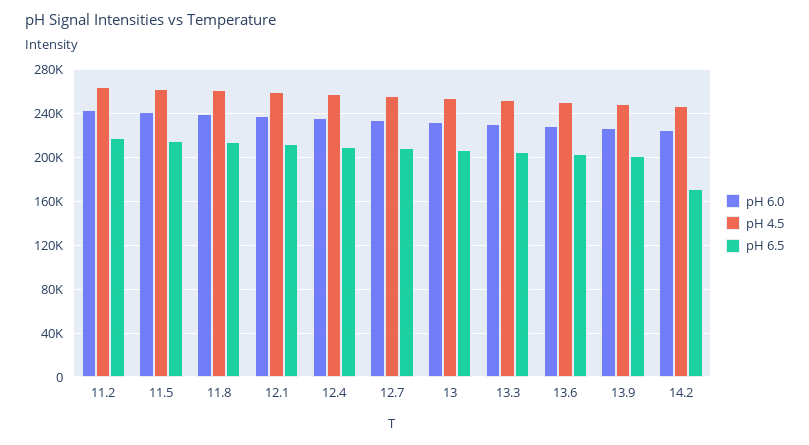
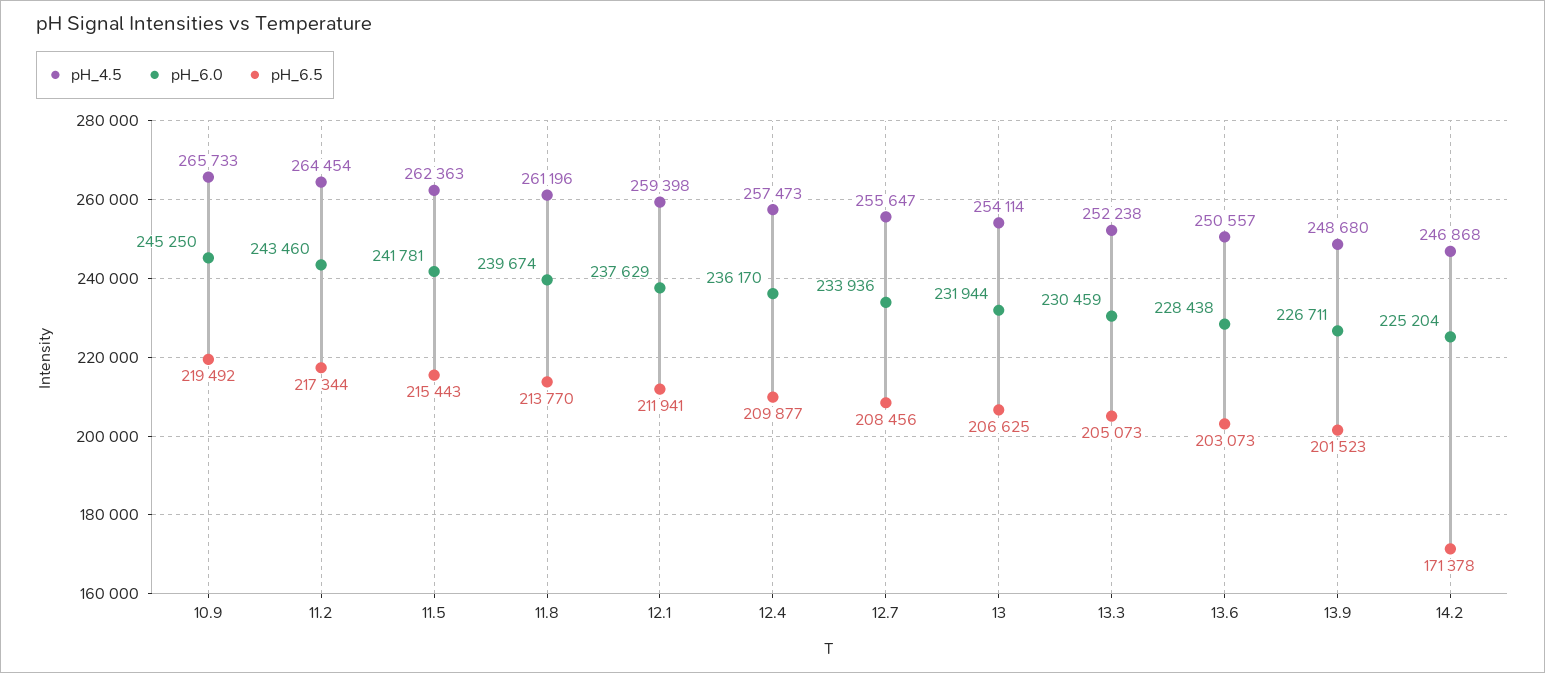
  {
    "pH 6.0": {
      "11.2": 243460,
      "11.5": 241781,
      "11.8": 239674,
      "12.1": 237629,
      "12.4": 236170,
      "12.7": 233936,
      "13": 231944,
      "13.3": 230459,
      "13.6": 228438,
      "13.9": 226711,
-     "14.2": 225204
+     "14.2": 225204,
+     "10.9": 245250
    },
    "pH 4.5": {
      "11.2": 264454,
      "11.5": 262363,
      "11.8": 261196,
      "12.1": 259398,
      "12.4": 257473,
      "12.7": 255647,
      "13": 254114,
      "13.3": 252238,
      "13.6": 250557,
      "13.9": 248680,
-     "14.2": 246868
+     "14.2": 246868,
+     "10.9": 265733
    },
    "pH 6.5": {
      "11.2": 217344,
      "11.5": 215443,
      "11.8": 213770,
      "12.1": 211941,
      "12.4": 209877,
      "12.7": 208456,
      "13": 206625,
      "13.3": 205073,
      "13.6": 203073,
      "13.9": 201523,
-     "14.2": 171378
+     "14.2": 171378,
+     "10.9": 219492
    }
  }

